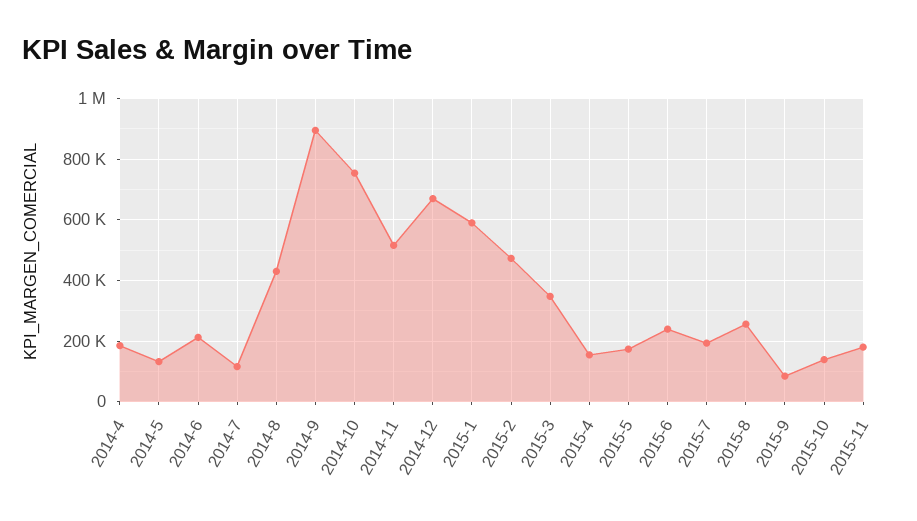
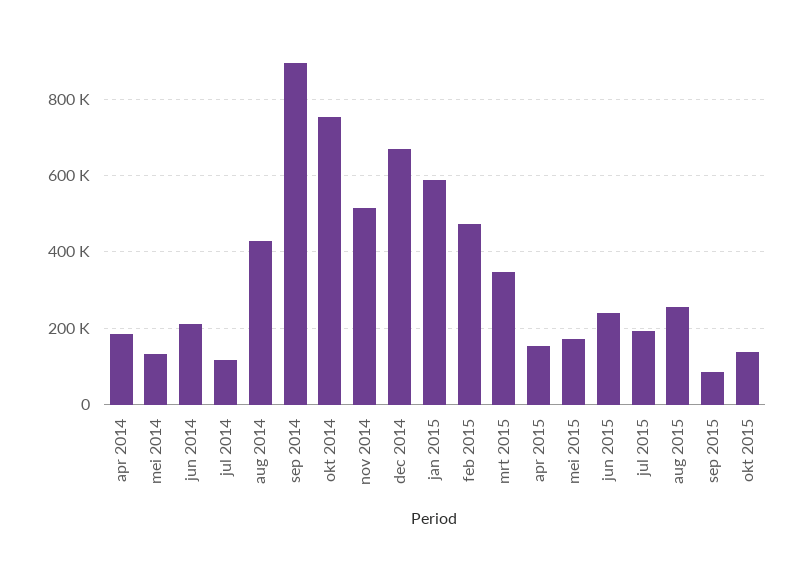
  {
    "2014-4": 180000,
    "2014-5": 140000,
    "2014-6": 220000,
    "2014-7": 120000,
    "2014-8": 420000,
    "2014-9": 900000,
    "2014-10": 760000,
    "2014-11": 520000,
    "2014-12": 660000,
    "2015-1": 580000,
    "2015-2": 480000,
    "2015-3": 340000,
    "2015-4": 160000,
    "2015-5": 180000,
    "2015-6": 240000,
    "2015-7": 200000,
    "2015-8": 260000,
    "2015-9": 80000,
-   "2015-10": 140000,
+   "2015-10": 140000
-   "2015-11": 180000
  }

